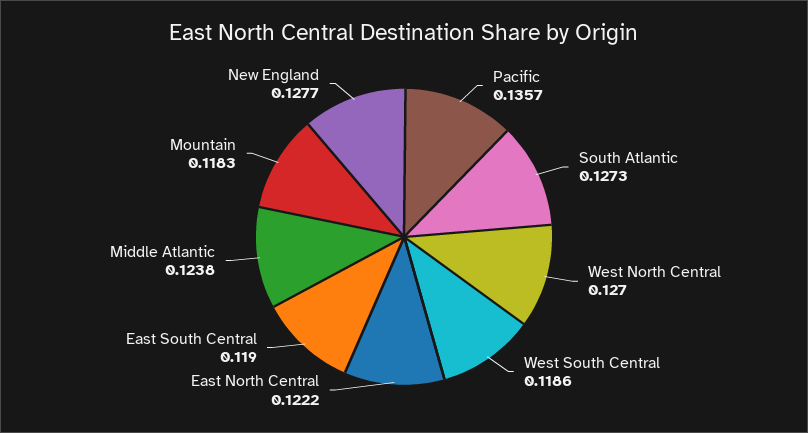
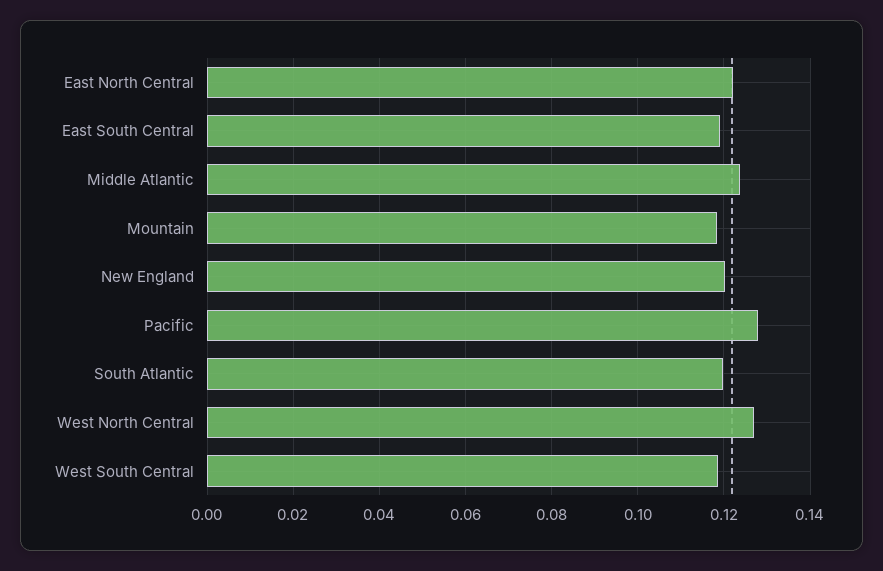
  {
-   "Pacific": 0.1357,
+   "Pacific": 0.128,
-   "South Atlantic": 0.1273,
+   "South Atlantic": 0.12,
    "West North Central": 0.127,
    "West South Central": 0.1186,
    "East North Central": 0.1222,
    "East South Central": 0.119,
    "Middle Atlantic": 0.1238,
    "Mountain": 0.1183,
-   "New England": 0.1277
+   "New England": 0.12
  }

